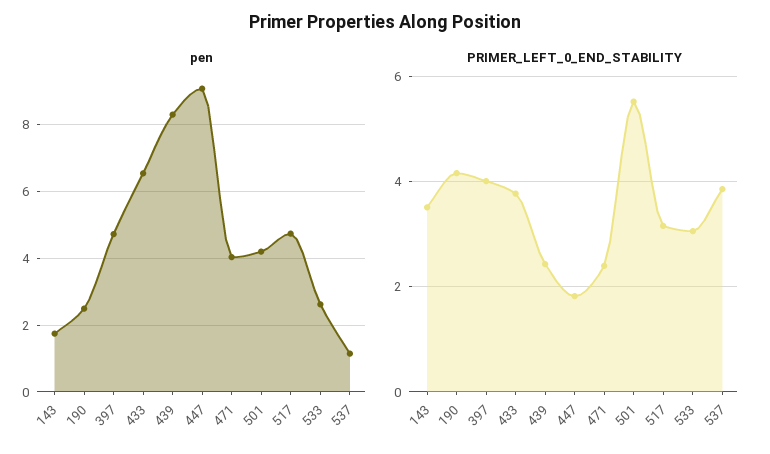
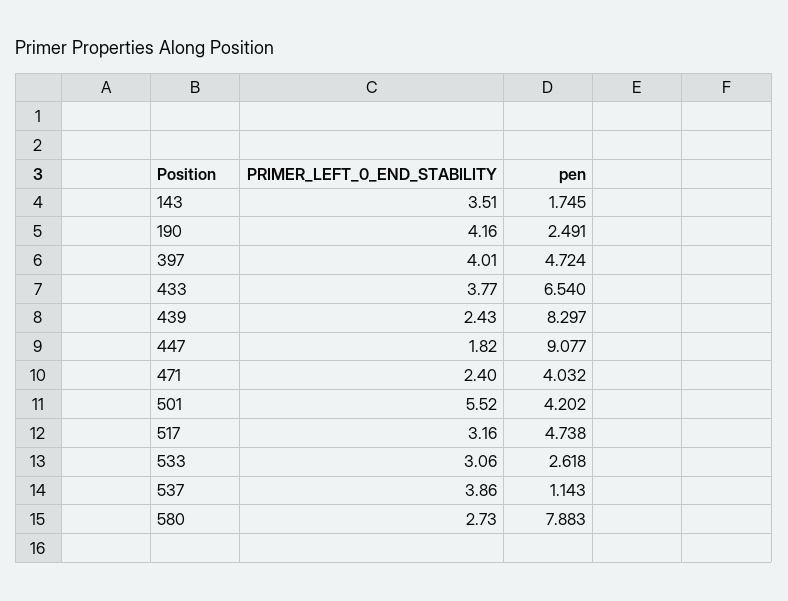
  {
    "pen": {
      "143": 1.745,
      "190": 2.491,
      "397": 4.724,
      "433": 6.54,
      "439": 8.297,
      "447": 9.077,
      "471": 4.032,
      "501": 4.202,
      "517": 4.738,
      "533": 2.618,
-     "537": 1.143
+     "537": 1.143,
+     "580": 7.883
    },
    "PRIMER_LEFT_0_END_STABILITY": {
      "143": 3.51,
      "190": 4.16,
      "397": 4.01,
      "433": 3.77,
      "439": 2.43,
      "447": 1.82,
      "471": 2.4,
      "501": 5.52,
      "517": 3.16,
      "533": 3.06,
-     "537": 3.86
+     "537": 3.86,
+     "580": 2.73
    }
  }

